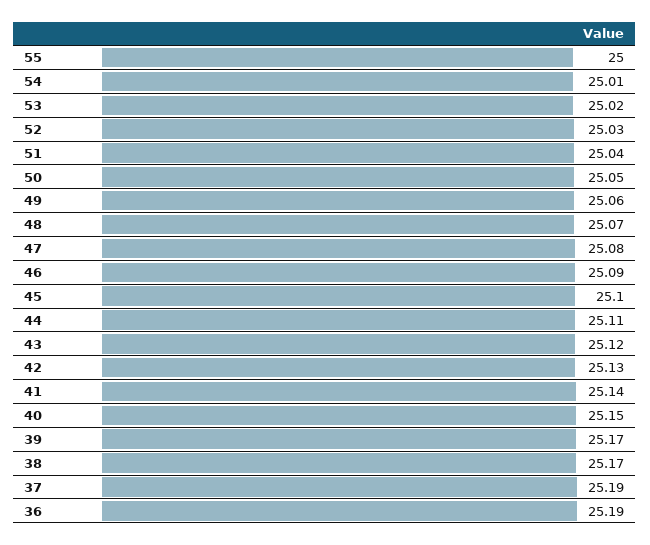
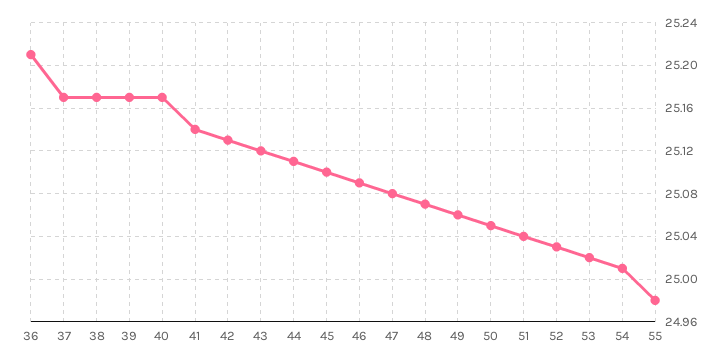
  {
-   "55": 25,
+   "55": 24.98,
    "54": 25.01,
    "53": 25.02,
    "52": 25.03,
    "51": 25.04,
    "50": 25.05,
    "49": 25.06,
    "48": 25.07,
    "47": 25.08,
    "46": 25.09,
    "45": 25.1,
    "44": 25.11,
    "43": 25.12,
    "42": 25.13,
    "41": 25.14,
-   "40": 25.15,
+   "40": 25.17,
    "39": 25.17,
    "38": 25.17,
-   "37": 25.19,
+   "37": 25.17,
-   "36": 25.19
+   "36": 25.21
  }

